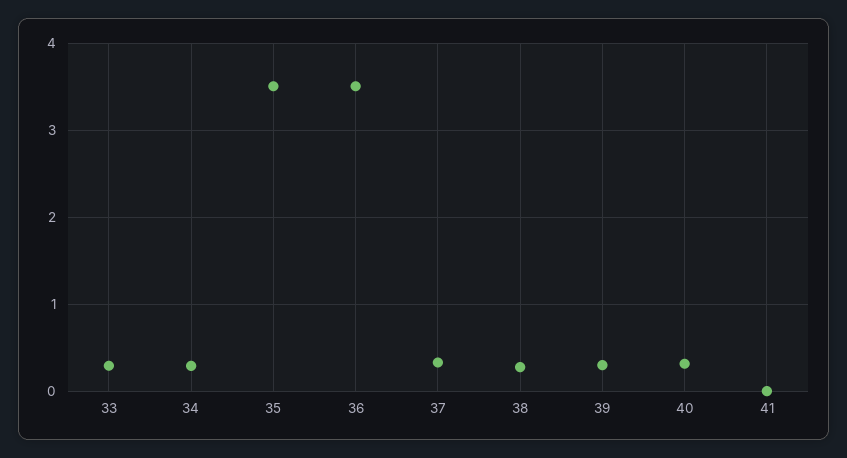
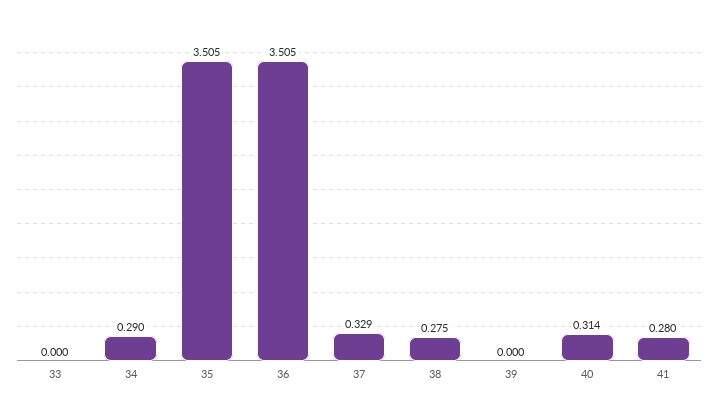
  {
-   "33": 0.3,
+   "33": 0,
    "34": 0.29,
    "35": 3.505,
    "36": 3.505,
    "37": 0.329,
    "38": 0.275,
-   "39": 0.3,
+   "39": 0,
    "40": 0.314,
-   "41": 0
+   "41": 0.28
  }

